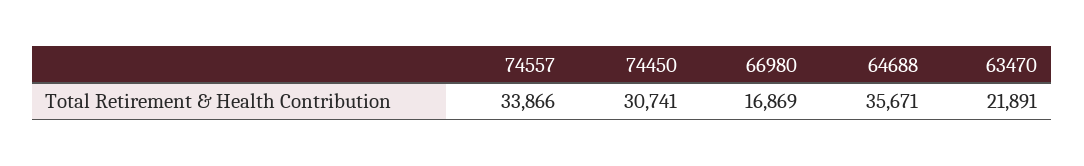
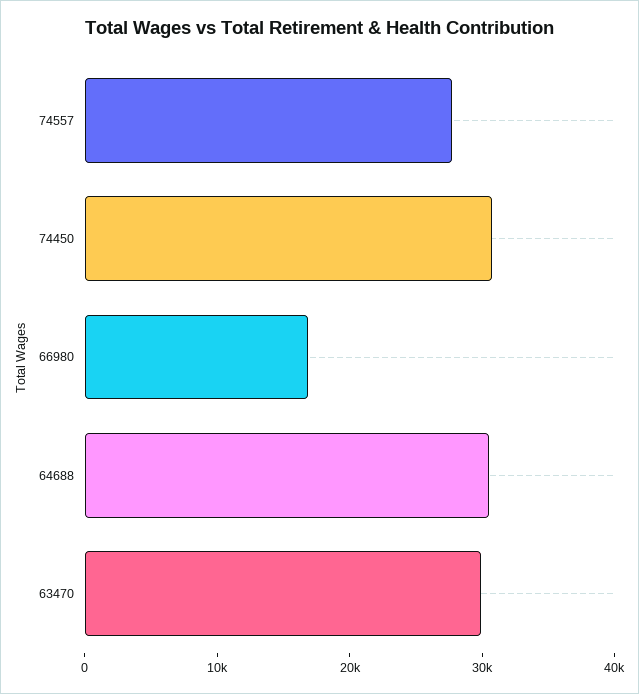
  {
-   "74557": 33866,
+   "74557": 28000,
    "74450": 30741,
    "66980": 16869,
-   "64688": 35671,
+   "64688": 30000,
-   "63470": 21891
+   "63470": 30000
  }

